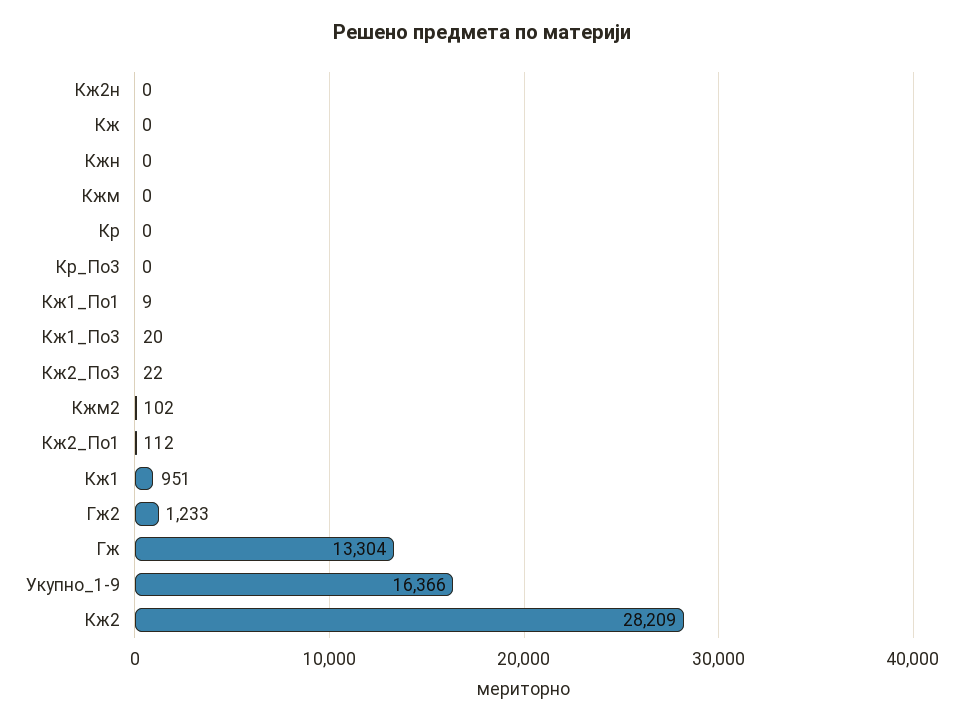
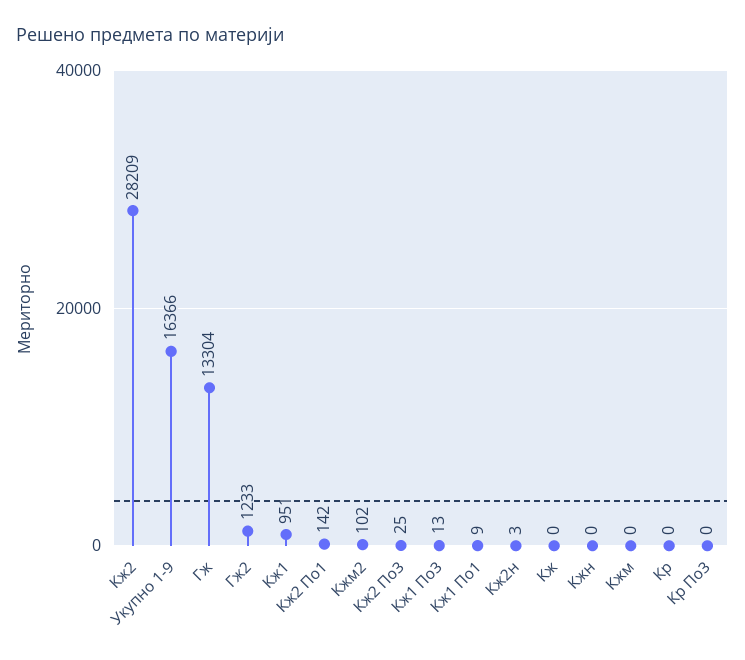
  {
-   "Кж2н": 0,
+   "Кж2н": 3,
    "Кж": 0,
    "Кжн": 0,
    "Кжм": 0,
    "Кр": 0,
    "Кр_По3": 0,
    "Кж1_По1": 9,
-   "Кж1_По3": 20,
+   "Кж1_По3": 13,
-   "Кж2_По3": 22,
+   "Кж2_По3": 25,
    "Кжм2": 102,
-   "Кж2_По1": 112,
+   "Кж2_По1": 142,
    "Кж1": 951,
    "Гж2": 1233,
    "Гж": 13304,
    "Укупно_1-9": 16366,
    "Кж2": 28209
  }

